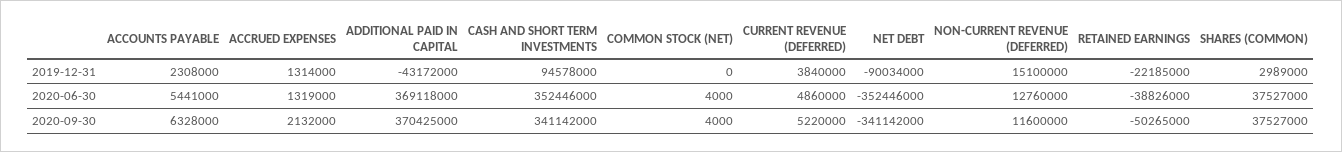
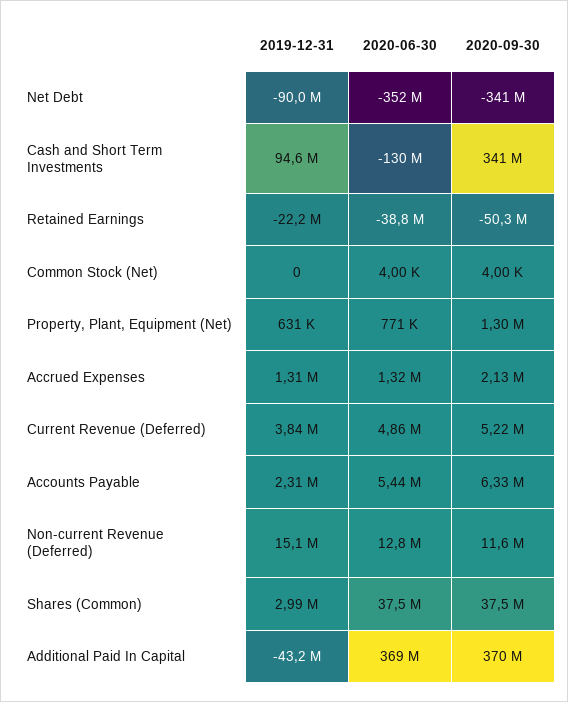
  {
    "ACCOUNTS PAYABLE": {
      "2019-12-31": 2308000,
      "2020-06-30": 5441000,
      "2020-09-30": 6328000
    },
    "ACCRUED EXPENSES": {
      "2019-12-31": 1314000,
      "2020-06-30": 1319000,
      "2020-09-30": 2132000
    },
    "ADDITIONAL PAID IN CAPITAL": {
      "2019-12-31": -43172000,
      "2020-06-30": 369118000,
      "2020-09-30": 370425000
    },
    "CASH AND SHORT TERM INVESTMENTS": {
      "2019-12-31": 94578000,
-     "2020-06-30": 352446000,
+     "2020-06-30": -130000000,
      "2020-09-30": 341142000
    },
    "COMMON STOCK (NET)": {
      "2019-12-31": 0,
      "2020-06-30": 4000,
      "2020-09-30": 4000
    },
    "CURRENT REVENUE (DEFERRED)": {
      "2019-12-31": 3840000,
      "2020-06-30": 4860000,
      "2020-09-30": 5220000
    },
    "NET DEBT": {
      "2019-12-31": -90034000,
      "2020-06-30": -352446000,
      "2020-09-30": -341142000
    },
    "NON-CURRENT REVENUE (DEFERRED)": {
      "2019-12-31": 15100000,
      "2020-06-30": 12760000,
      "2020-09-30": 11600000
    },
    "RETAINED EARNINGS": {
      "2019-12-31": -22185000,
      "2020-06-30": -38826000,
      "2020-09-30": -50265000
    },
    "SHARES (COMMON)": {
      "2019-12-31": 2989000,
      "2020-06-30": 37527000,
      "2020-09-30": 37527000
-   }
+   },
+   "Property, Plant, Equipment (Net)": {
+     "2019-12-31": 631000,
+     "2020-06-30": 771000,
+     "2020-09-30": 1300000
+   }
  }

